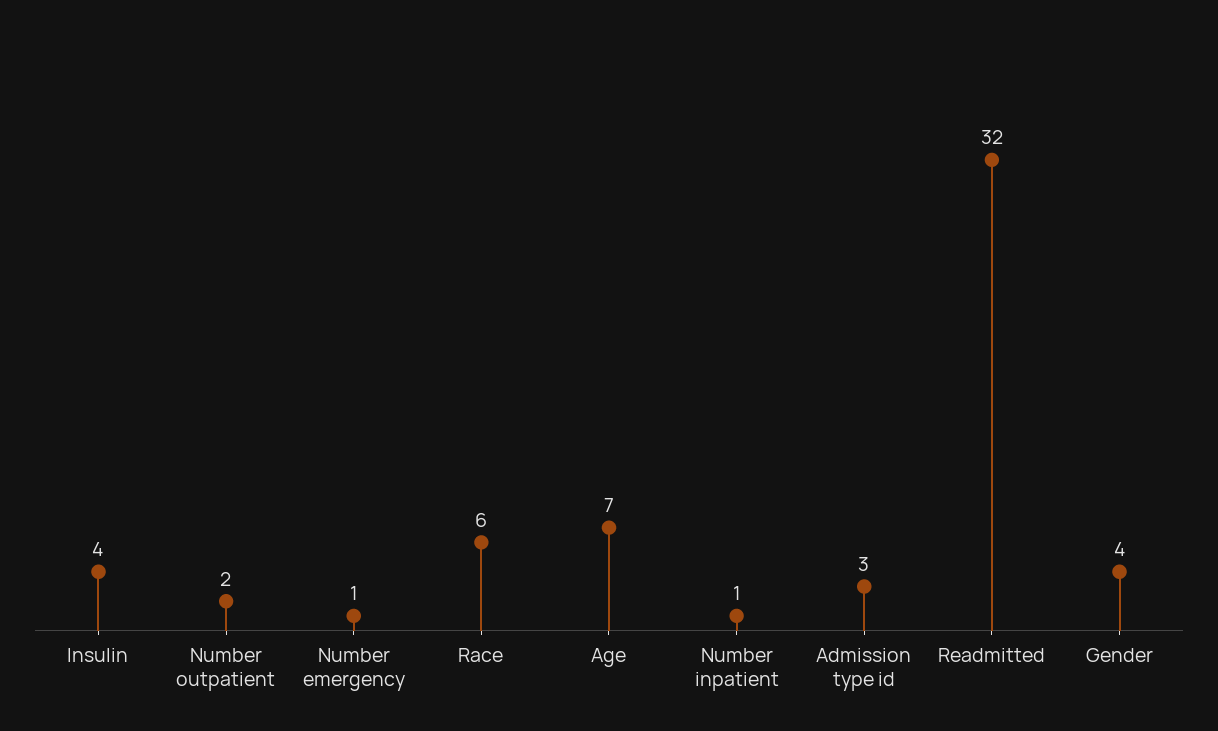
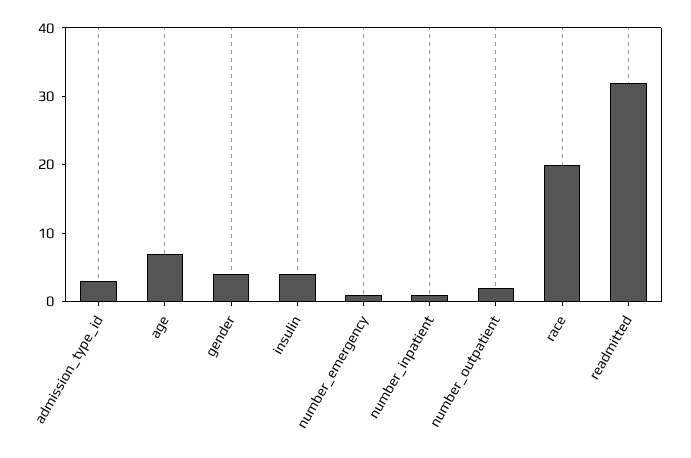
  {
    "Insulin": 4,
    "Number outpatient": 2,
    "Number emergency": 1,
-   "Race": 6,
+   "Race": 20,
    "Age": 7,
    "Number inpatient": 1,
    "Admission type id": 3,
    "Readmitted": 32,
    "Gender": 4
  }

